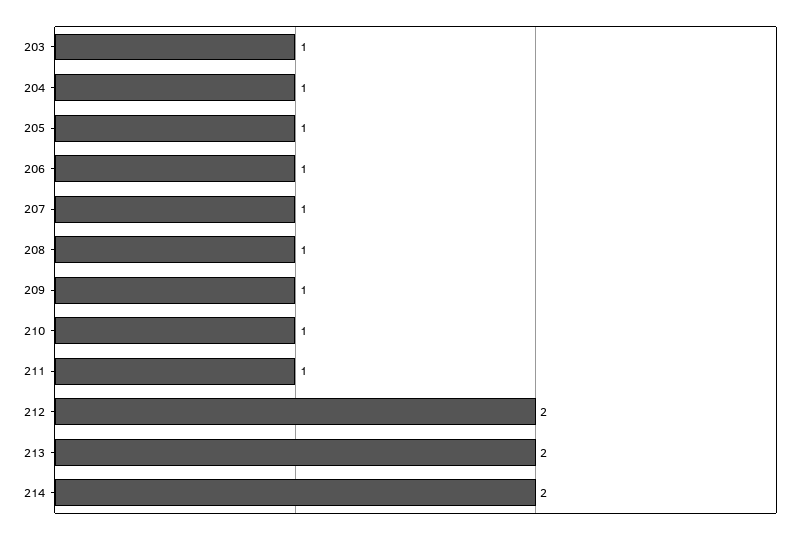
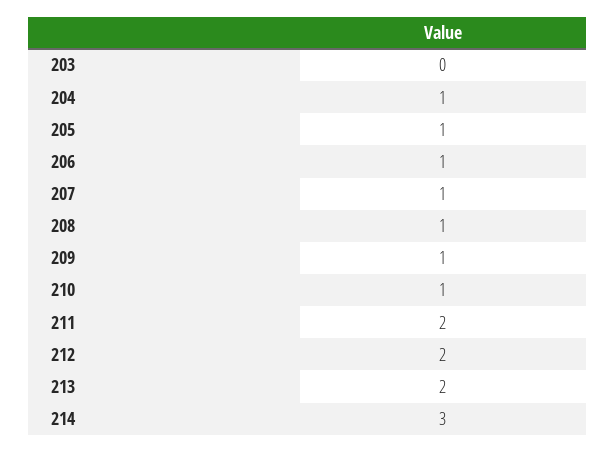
  {
-   "203": 1,
+   "203": 0,
    "204": 1,
    "205": 1,
    "206": 1,
    "207": 1,
    "208": 1,
    "209": 1,
    "210": 1,
-   "211": 1,
+   "211": 2,
    "212": 2,
    "213": 2,
-   "214": 2
+   "214": 3
  }

